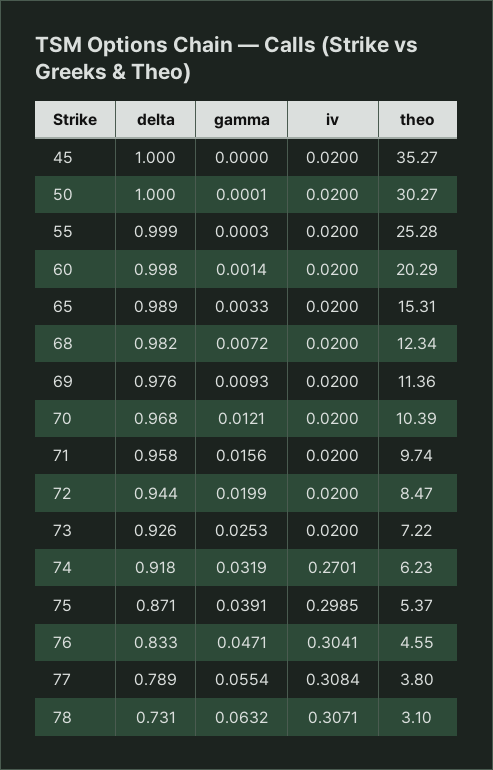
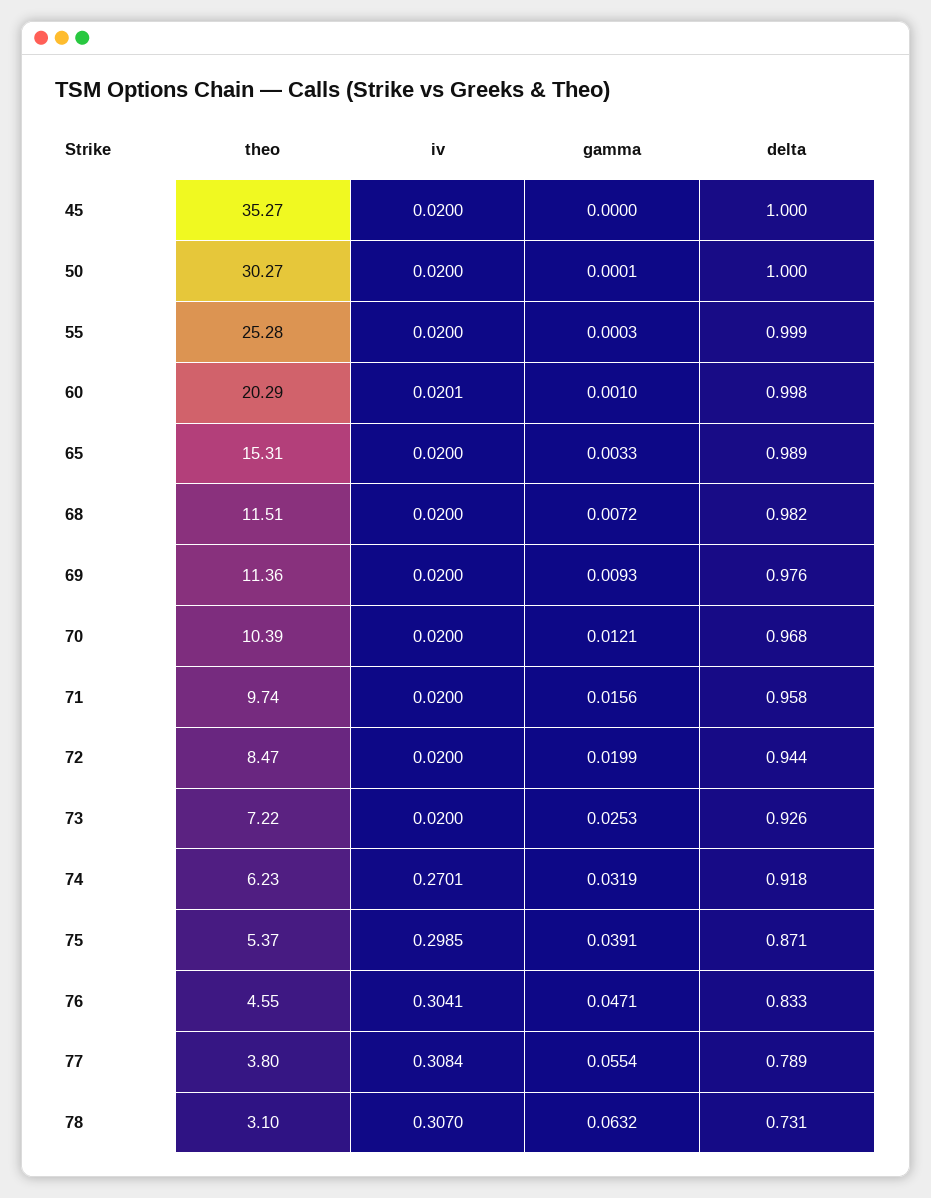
  {
    "delta": {
      "45": 1,
      "50": 1,
      "55": 0.999,
      "60": 0.998,
      "65": 0.989,
      "68": 0.982,
      "69": 0.976,
      "70": 0.968,
      "71": 0.958,
      "72": 0.944,
      "73": 0.926,
      "74": 0.918,
      "75": 0.871,
      "76": 0.833,
      "77": 0.789,
      "78": 0.731
    },
    "gamma": {
      "45": 0,
      "50": 0.0001,
      "55": 0.0003,
-     "60": 0.0014,
+     "60": 0.001,
      "65": 0.0033,
      "68": 0.0072,
      "69": 0.0093,
      "70": 0.0121,
      "71": 0.0156,
      "72": 0.0199,
      "73": 0.0253,
      "74": 0.0319,
      "75": 0.0391,
      "76": 0.0471,
      "77": 0.0554,
      "78": 0.0632
    },
    "iv": {
      "45": 0.02,
      "50": 0.02,
      "55": 0.02,
-     "60": 0.02,
+     "60": 0.0201,
      "65": 0.02,
      "68": 0.02,
      "69": 0.02,
      "70": 0.02,
      "71": 0.02,
      "72": 0.02,
      "73": 0.02,
      "74": 0.2701,
      "75": 0.2985,
      "76": 0.3041,
      "77": 0.3084,
-     "78": 0.3071
+     "78": 0.307
    },
    "theo": {
      "45": 35.27,
      "50": 30.27,
      "55": 25.28,
      "60": 20.29,
      "65": 15.31,
-     "68": 12.34,
+     "68": 11.51,
      "69": 11.36,
      "70": 10.39,
      "71": 9.74,
      "72": 8.47,
      "73": 7.22,
      "74": 6.23,
      "75": 5.37,
      "76": 4.55,
      "77": 3.8,
      "78": 3.1
    }
  }

